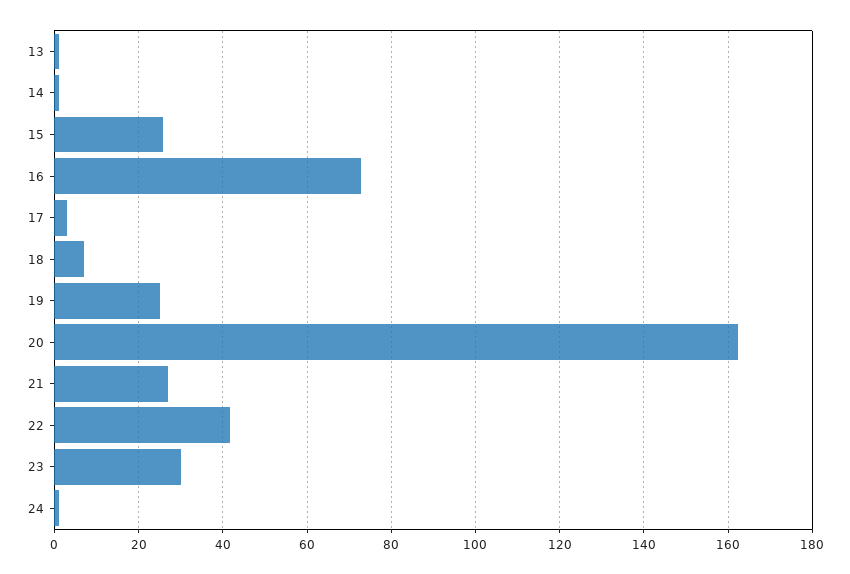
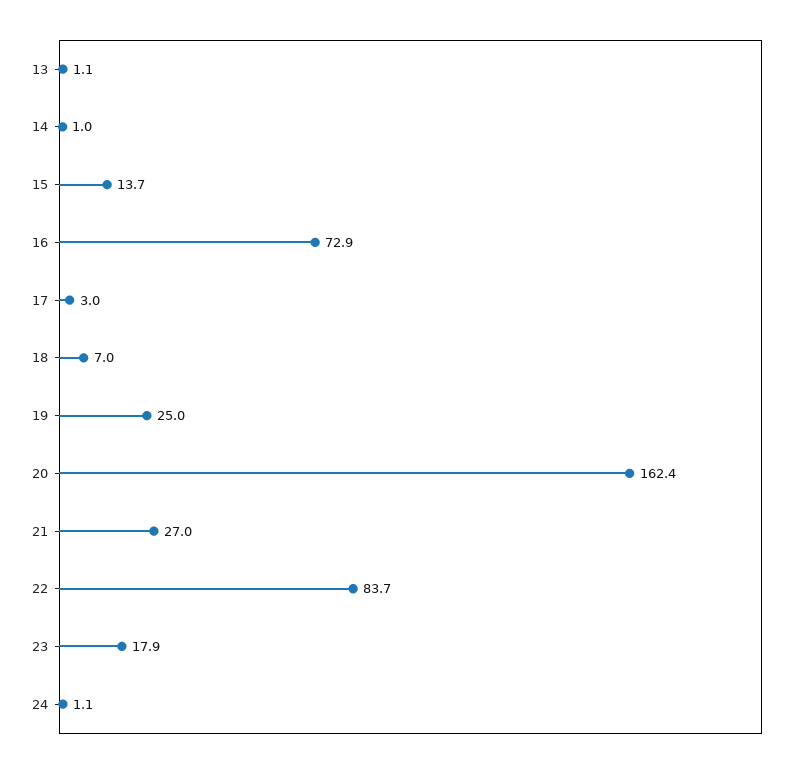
  {
    "13": 1.1,
    "14": 1,
-   "15": 26,
+   "15": 13.7,
    "16": 72.9,
    "17": 3,
    "18": 7,
    "19": 25,
    "20": 162.4,
    "21": 27,
-   "22": 42,
+   "22": 83.7,
-   "23": 30,
+   "23": 17.9,
    "24": 1.1
  }

